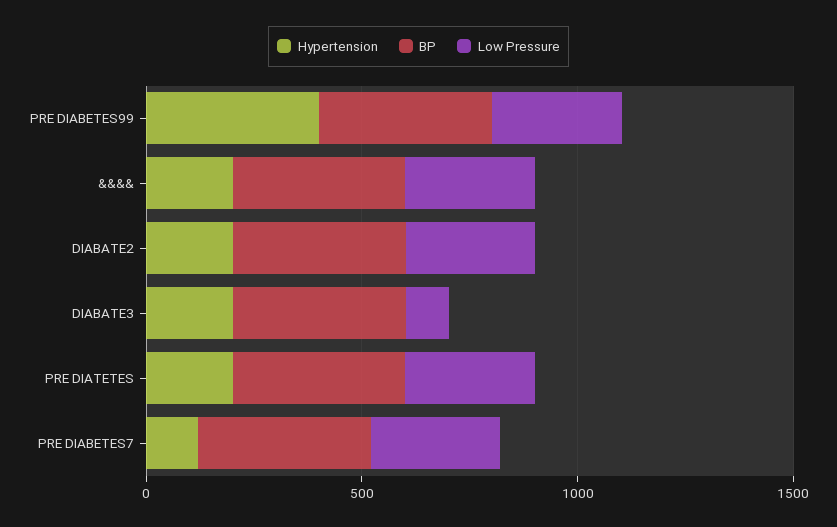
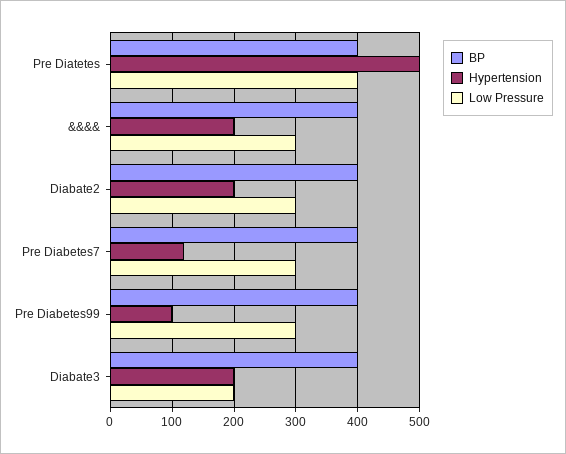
  {
    "Hypertension": {
-     "PRE DIABETES99": 400,
+     "PRE DIABETES99": 100,
      "&&&&": 200,
      "DIABATE2": 200,
      "DIABATE3": 200,
-     "PRE DIATETES": 200,
+     "PRE DIATETES": 500,
      "PRE DIABETES7": 120
    },
    "BP": {
      "PRE DIABETES99": 400,
      "&&&&": 400,
      "DIABATE2": 400,
      "DIABATE3": 400,
      "PRE DIATETES": 400,
      "PRE DIABETES7": 400
    },
    "Low Pressure": {
      "PRE DIABETES99": 300,
      "&&&&": 300,
      "DIABATE2": 300,
-     "DIABATE3": 100,
+     "DIABATE3": 200,
-     "PRE DIATETES": 300,
+     "PRE DIATETES": 400,
      "PRE DIABETES7": 300
    }
  }

